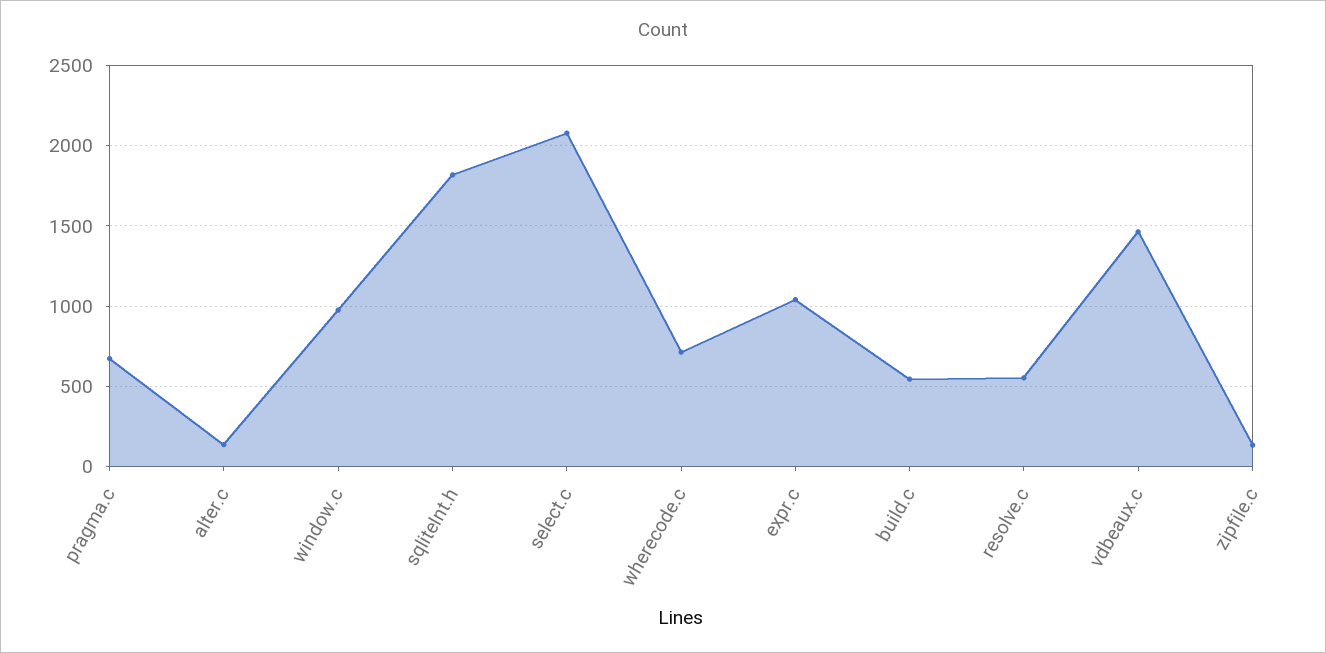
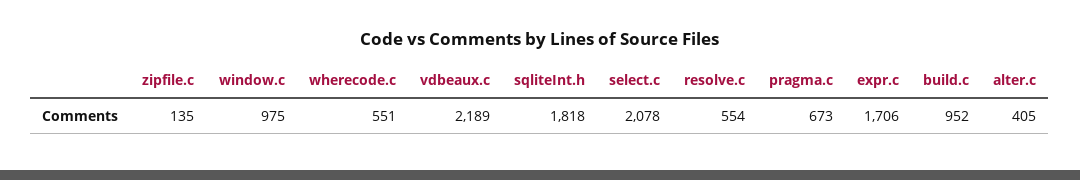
  {
    "pragma.c": 673,
-   "alter.c": 150,
+   "alter.c": 405,
    "window.c": 975,
    "sqliteInt.h": 1818,
    "select.c": 2078,
-   "wherecode.c": 700,
+   "wherecode.c": 551,
-   "expr.c": 1050,
+   "expr.c": 1706,
-   "build.c": 550,
+   "build.c": 952,
    "resolve.c": 554,
-   "vdbeaux.c": 1450,
+   "vdbeaux.c": 2189,
    "zipfile.c": 135
  }

